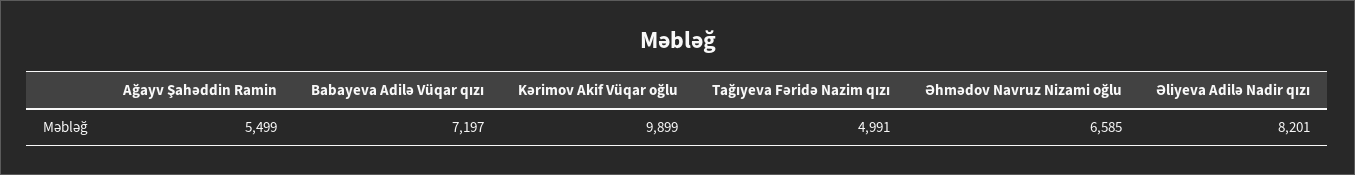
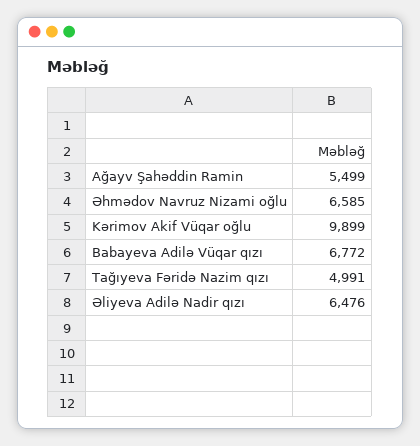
  {
    "Ağayv Şahəddin Ramin": 5499,
-   "Babayeva Adilə Vüqar qızı": 7197,
+   "Babayeva Adilə Vüqar qızı": 6772,
    "Kərimov Akif Vüqar oğlu": 9899,
    "Tağıyeva Fəridə Nazim qızı": 4991,
    "Əhmədov Navruz Nizami oğlu": 6585,
-   "Əliyeva Adilə Nadir qızı": 8201
+   "Əliyeva Adilə Nadir qızı": 6476
  }

